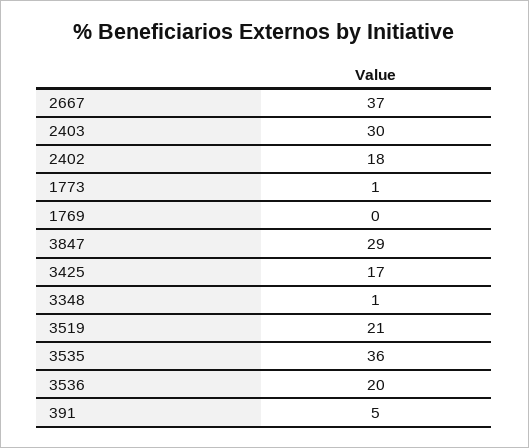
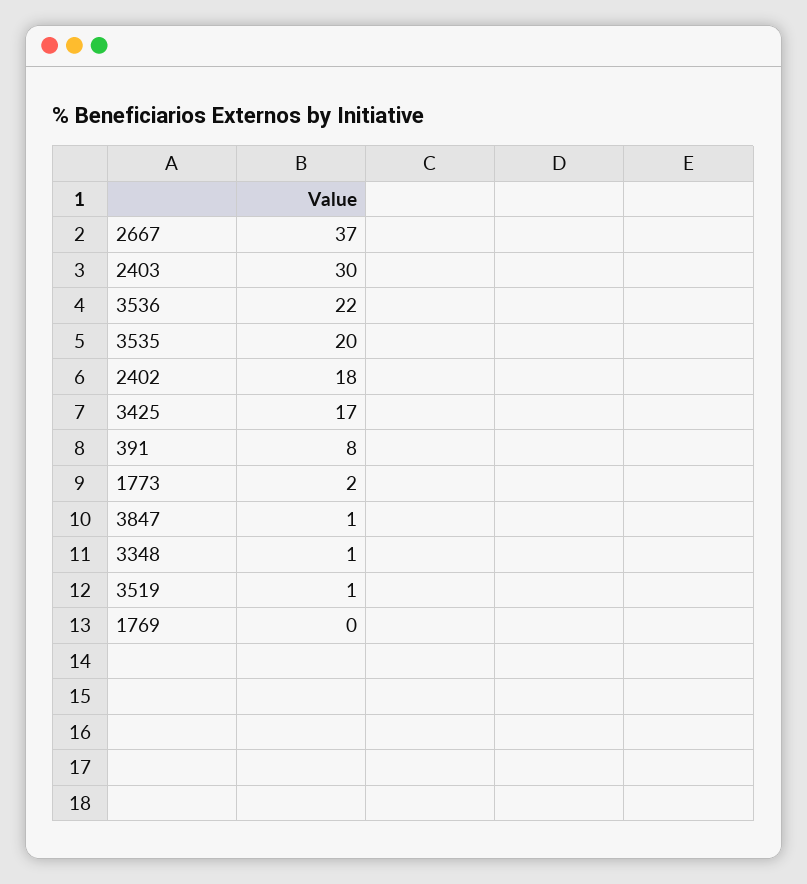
  {
    "2667": 37,
    "2403": 30,
    "2402": 18,
-   "1773": 1,
+   "1773": 2,
    "1769": 0,
-   "3847": 29,
+   "3847": 1,
    "3425": 17,
    "3348": 1,
-   "3519": 21,
+   "3519": 1,
-   "3535": 36,
+   "3535": 20,
-   "3536": 20,
+   "3536": 22,
-   "391": 5
+   "391": 8
  }

